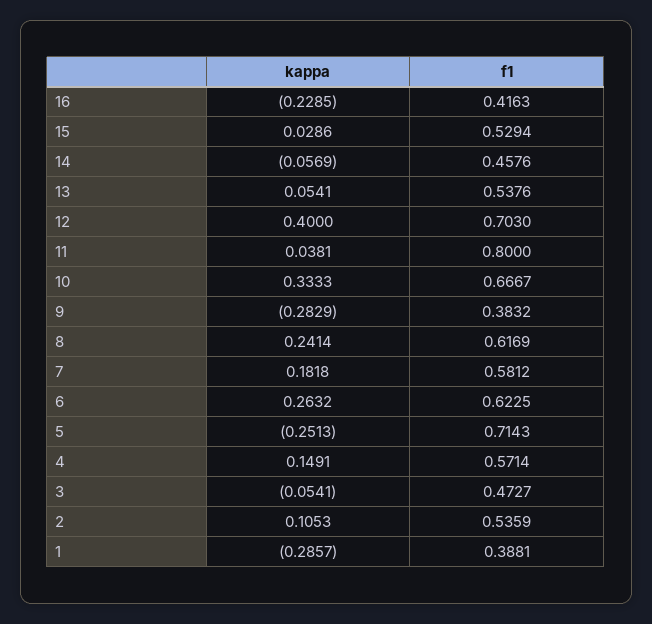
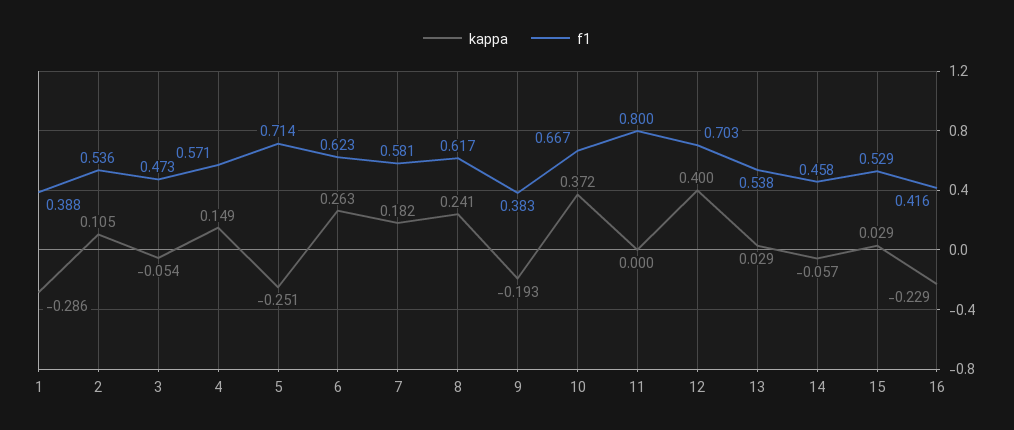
  {
    "kappa": {
      "16": -0.2285,
      "15": 0.0286,
      "14": -0.0569,
-     "13": 0.0541,
+     "13": 0.029,
      "12": 0.4,
-     "11": 0.0381,
+     "11": 0,
-     "10": 0.3333,
+     "10": 0.372,
-     "9": -0.2829,
+     "9": -0.193,
      "8": 0.2414,
      "7": 0.1818,
      "6": 0.2632,
      "5": -0.2513,
      "4": 0.1491,
      "3": -0.0541,
      "2": 0.1053,
      "1": -0.2857
    },
    "f1": {
      "16": 0.4163,
      "15": 0.5294,
      "14": 0.4576,
      "13": 0.5376,
      "12": 0.703,
      "11": 0.8,
      "10": 0.6667,
      "9": 0.3832,
      "8": 0.6169,
      "7": 0.5812,
      "6": 0.6225,
      "5": 0.7143,
      "4": 0.5714,
      "3": 0.4727,
      "2": 0.5359,
      "1": 0.3881
    }
  }

